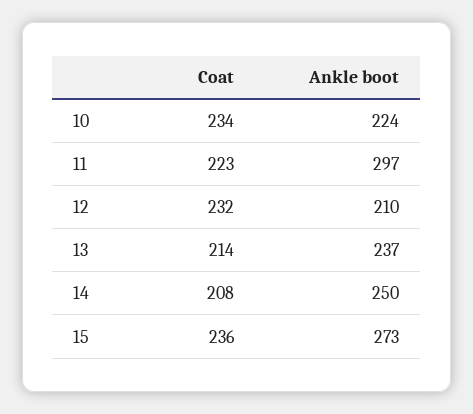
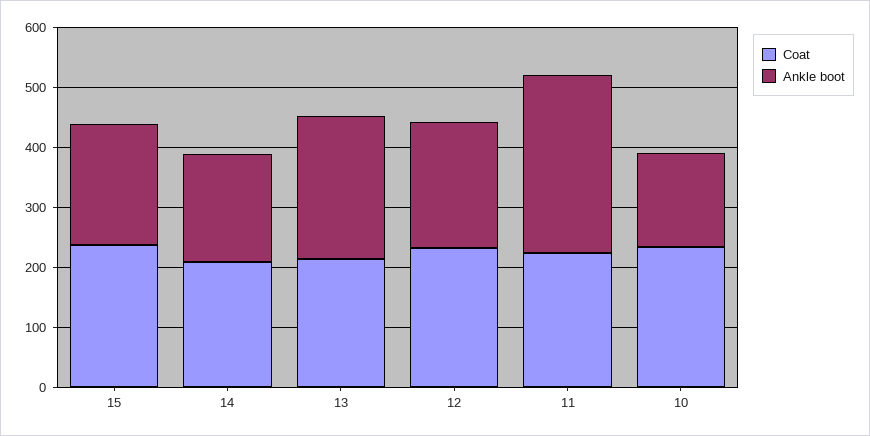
  {
    "Coat": {
      "10": 234,
      "11": 223,
      "12": 232,
      "13": 214,
      "14": 208,
      "15": 236
    },
    "Ankle boot": {
-     "10": 224,
+     "10": 160,
      "11": 297,
      "12": 210,
      "13": 237,
-     "14": 250,
+     "14": 180,
-     "15": 273
+     "15": 200
    }
  }

